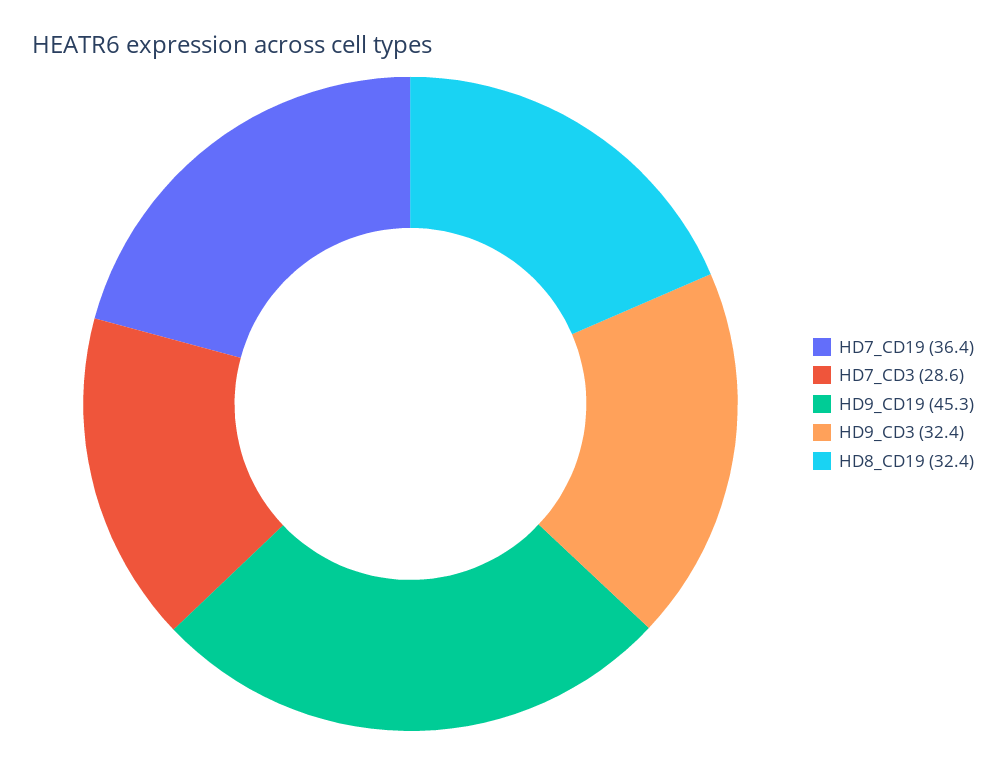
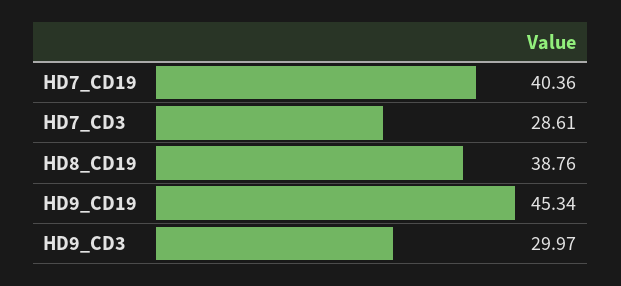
  {
-   "HD7_CD19": 36.4,
+   "HD7_CD19": 40.36,
    "HD7_CD3": 28.61,
    "HD9_CD19": 45.34,
-   "HD9_CD3": 32.4,
+   "HD9_CD3": 29.97,
-   "HD8_CD19": 32.4
+   "HD8_CD19": 38.76
  }

